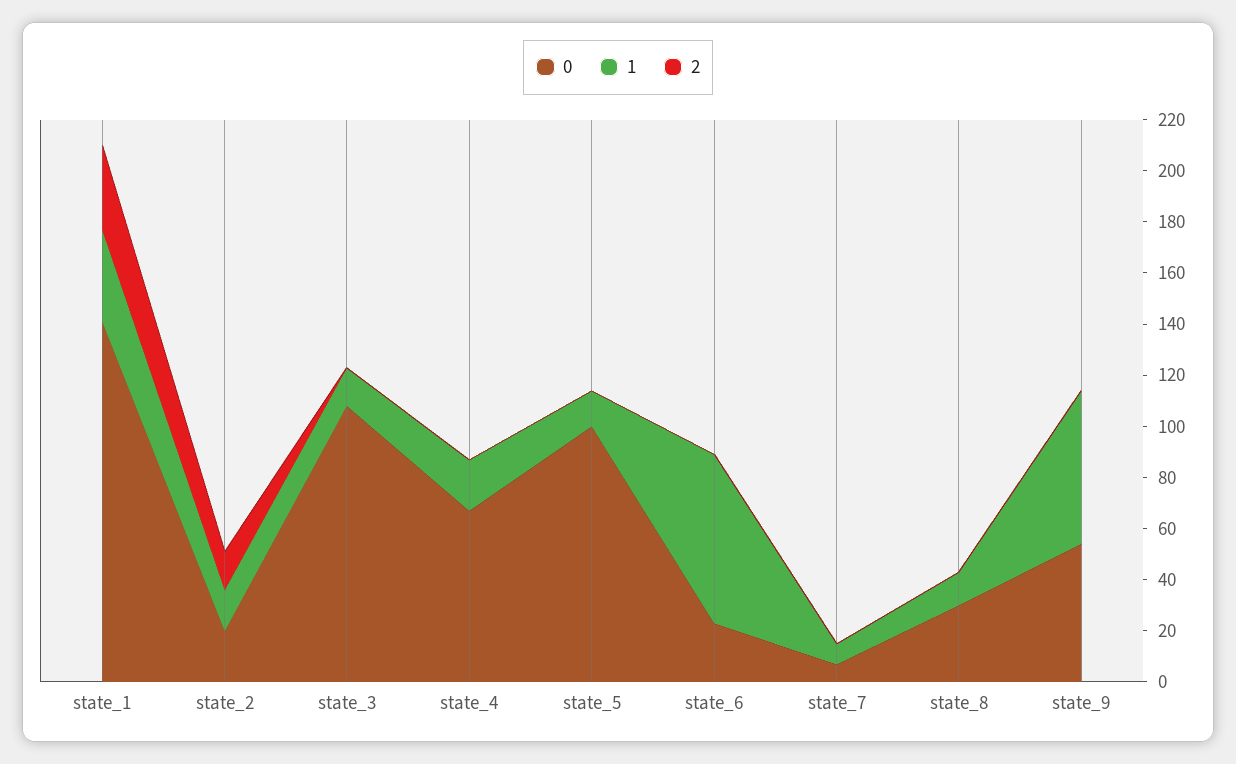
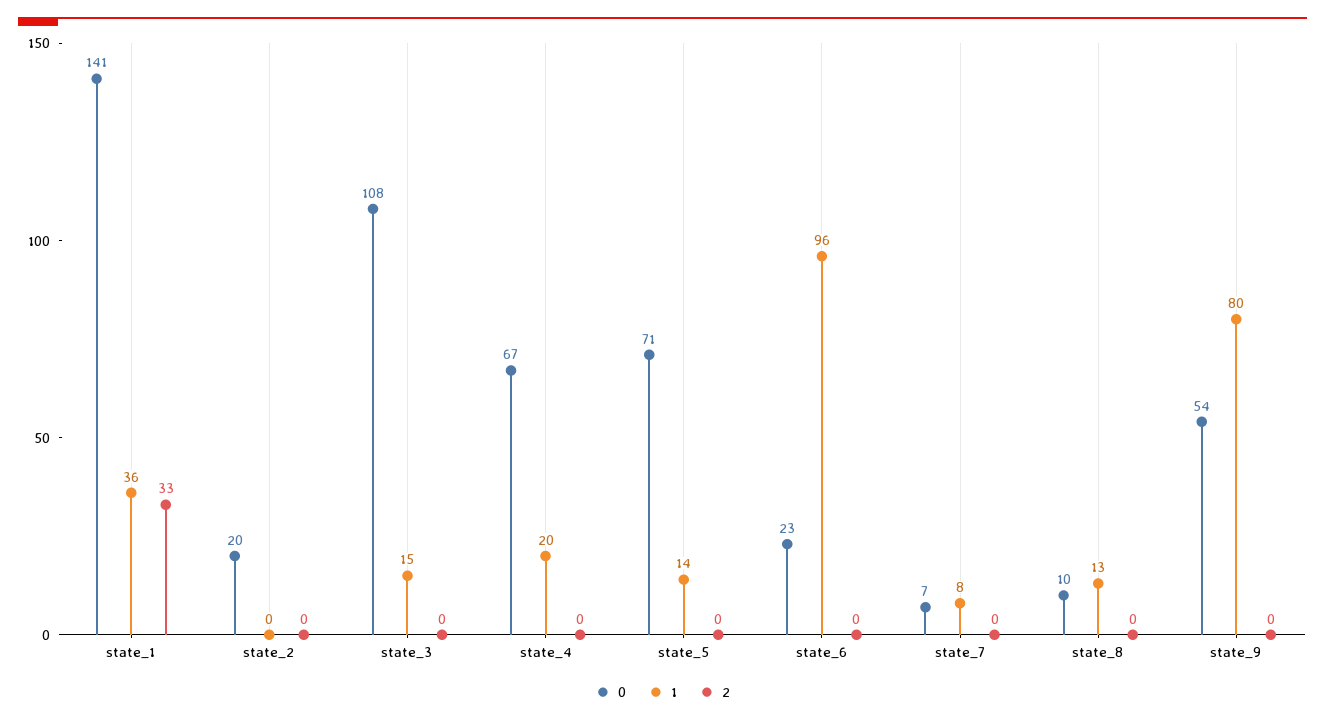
  {
    "0": {
      "state_1": 141,
      "state_2": 20,
      "state_3": 108,
      "state_4": 67,
-     "state_5": 100,
+     "state_5": 71,
      "state_6": 23,
      "state_7": 7,
-     "state_8": 30,
+     "state_8": 10,
      "state_9": 54
    },
    "1": {
      "state_1": 36,
-     "state_2": 15,
+     "state_2": 0,
      "state_3": 15,
      "state_4": 20,
      "state_5": 14,
-     "state_6": 65,
+     "state_6": 96,
      "state_7": 8,
      "state_8": 13,
-     "state_9": 60
+     "state_9": 80
    },
    "2": {
      "state_1": 33,
-     "state_2": 15,
+     "state_2": 0,
      "state_3": 0,
      "state_4": 0,
      "state_5": 0,
      "state_6": 0,
      "state_7": 0,
      "state_8": 0,
      "state_9": 0
    }
  }

